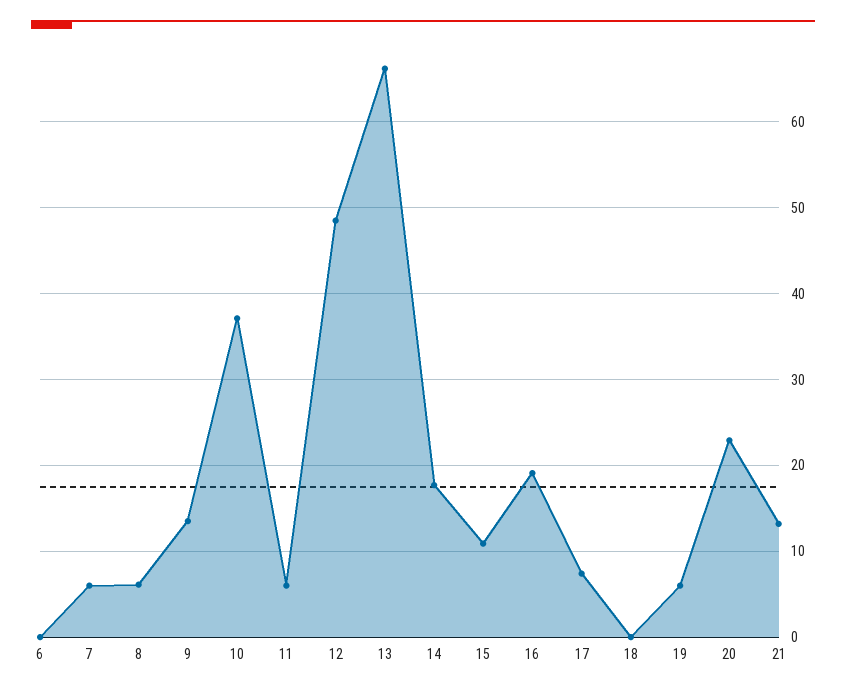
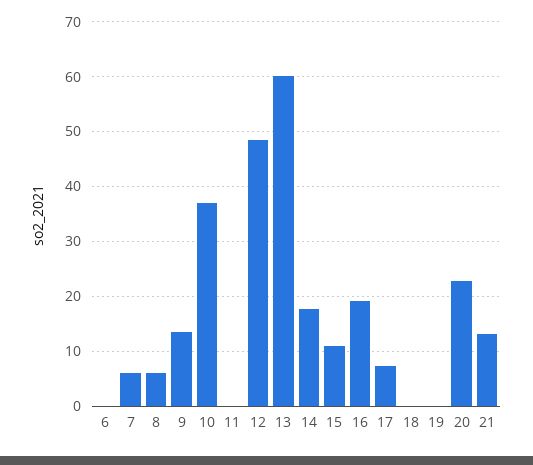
  {
    "6": 0,
    "7": 6,
    "8": 6,
    "9": 14,
    "10": 37,
-   "11": 6,
+   "11": 0,
    "12": 49,
-   "13": 66,
+   "13": 60,
    "14": 18,
    "15": 11,
    "16": 19,
    "17": 7,
    "18": 0,
-   "19": 6,
+   "19": 0,
    "20": 23,
    "21": 13
  }

